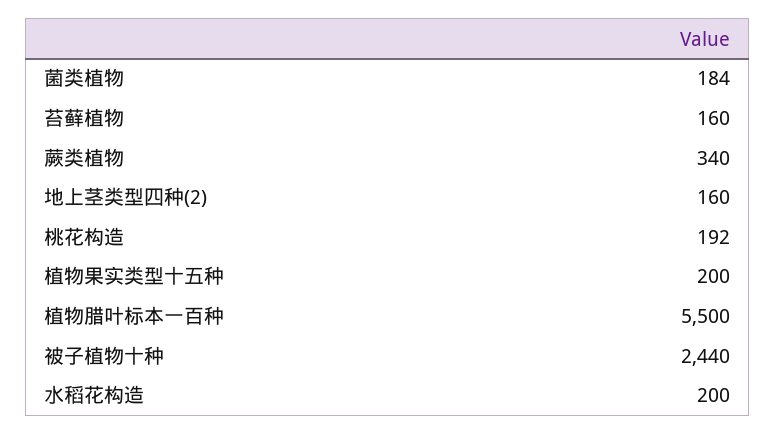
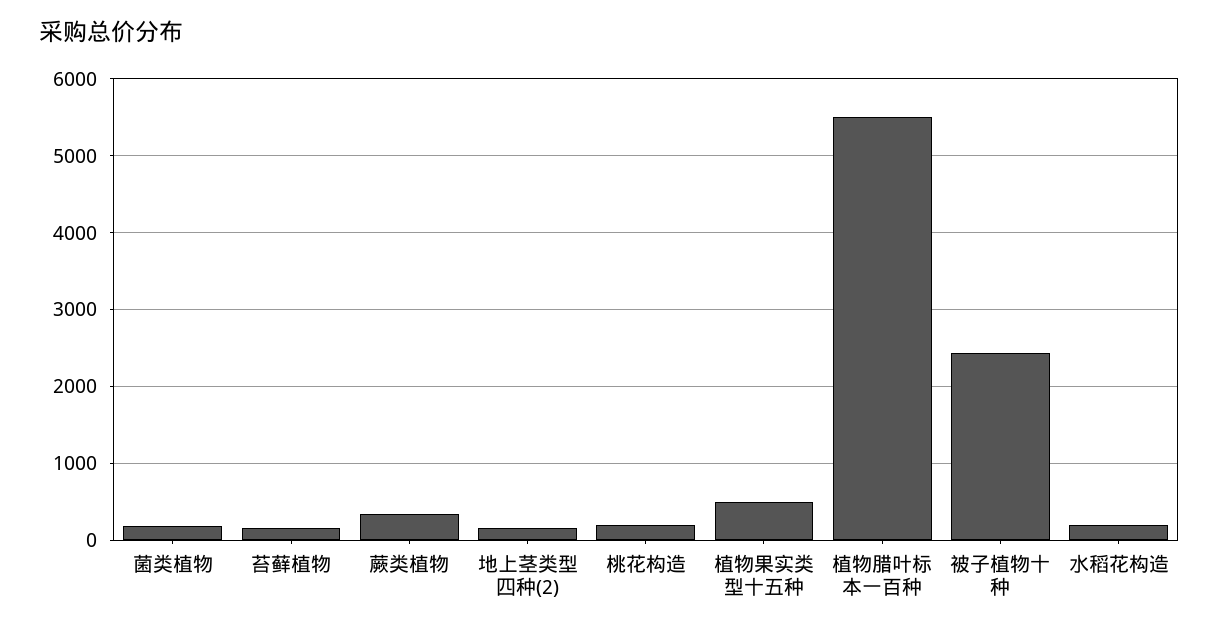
  {
    "菌类植物": 184,
    "苔藓植物": 160,
    "蕨类植物": 340,
    "地上茎类型四种(2)": 160,
    "桃花构造": 192,
-   "植物果实类型十五种": 200,
+   "植物果实类型十五种": 500,
    "植物腊叶标本一百种": 5500,
    "被子植物十种": 2440,
    "水稻花构造": 200
  }

